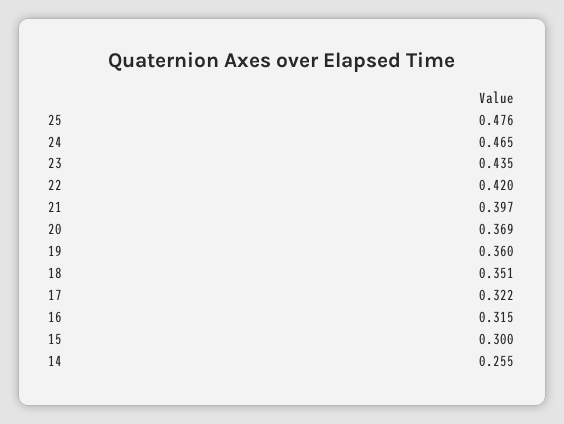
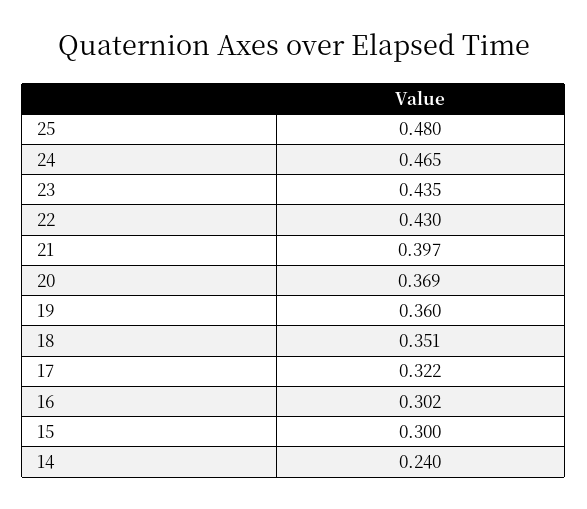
  {
-   "25": 0.476,
+   "25": 0.48,
    "24": 0.465,
    "23": 0.435,
-   "22": 0.42,
+   "22": 0.43,
    "21": 0.397,
    "20": 0.369,
    "19": 0.36,
    "18": 0.351,
    "17": 0.322,
-   "16": 0.315,
+   "16": 0.302,
    "15": 0.3,
-   "14": 0.255
+   "14": 0.24
  }

